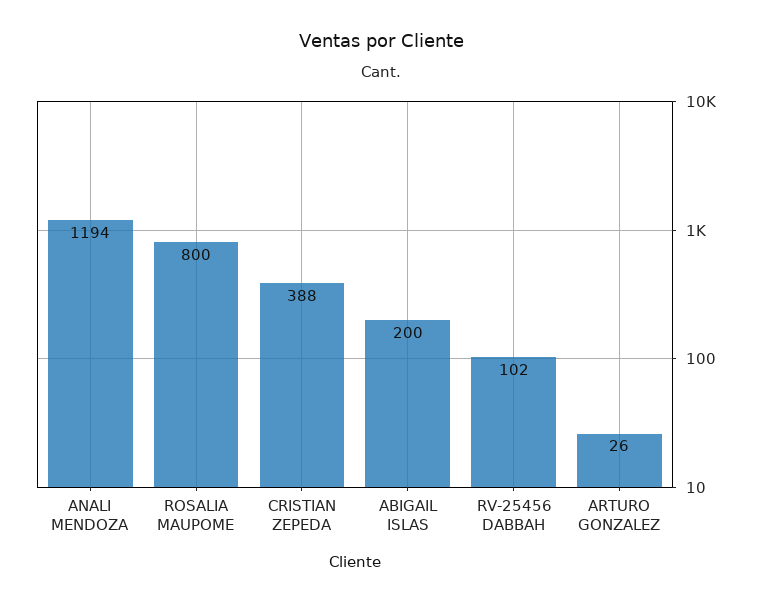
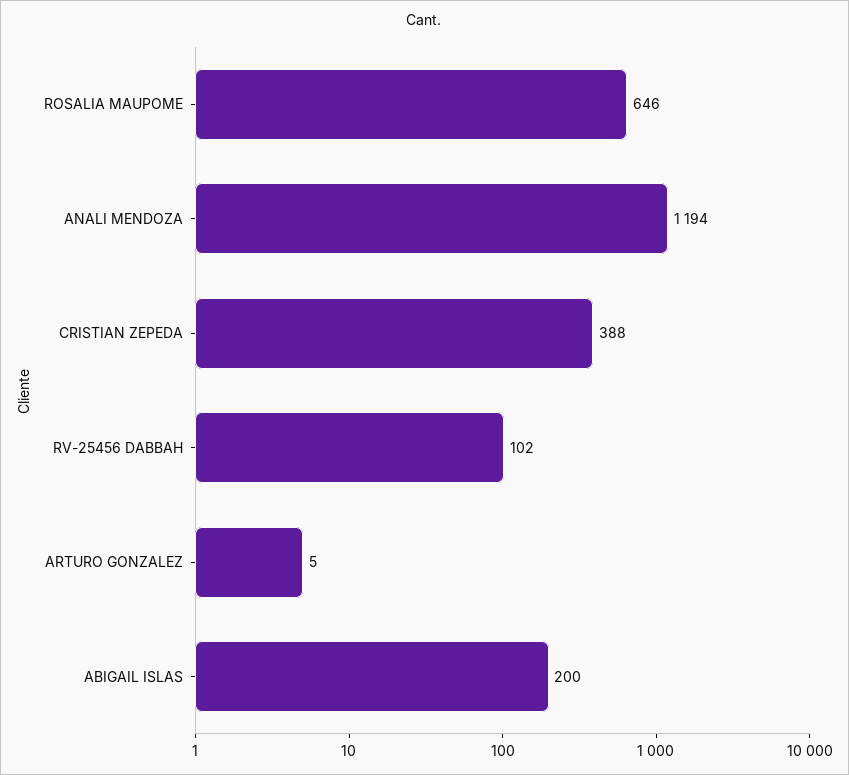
  {
    "ANALI MENDOZA": 1194,
-   "ROSALIA MAUPOME": 800,
+   "ROSALIA MAUPOME": 646,
    "CRISTIAN ZEPEDA": 388,
    "ABIGAIL ISLAS": 200,
    "RV-25456 DABBAH": 102,
-   "ARTURO GONZALEZ": 26
+   "ARTURO GONZALEZ": 5
  }

